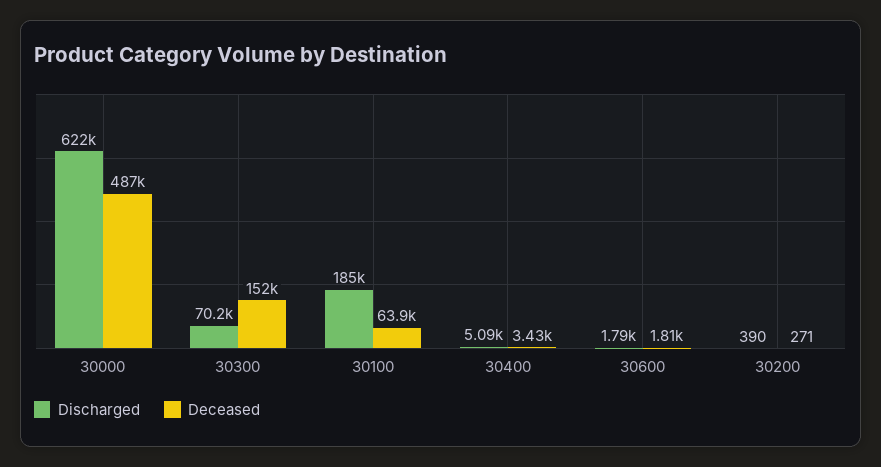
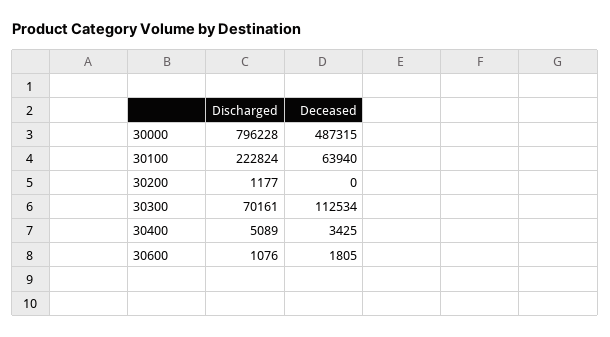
  {
    "Discharged": {
-     "30000": 622000,
+     "30000": 796228,
      "30300": 70161,
-     "30100": 185000,
+     "30100": 222824,
      "30400": 5089,
-     "30600": 1790,
+     "30600": 1076,
-     "30200": 390
+     "30200": 1177
    },
    "Deceased": {
      "30000": 487315,
-     "30300": 152000,
+     "30300": 112534,
      "30100": 63940,
      "30400": 3425,
      "30600": 1805,
-     "30200": 271
+     "30200": 0
    }
  }

